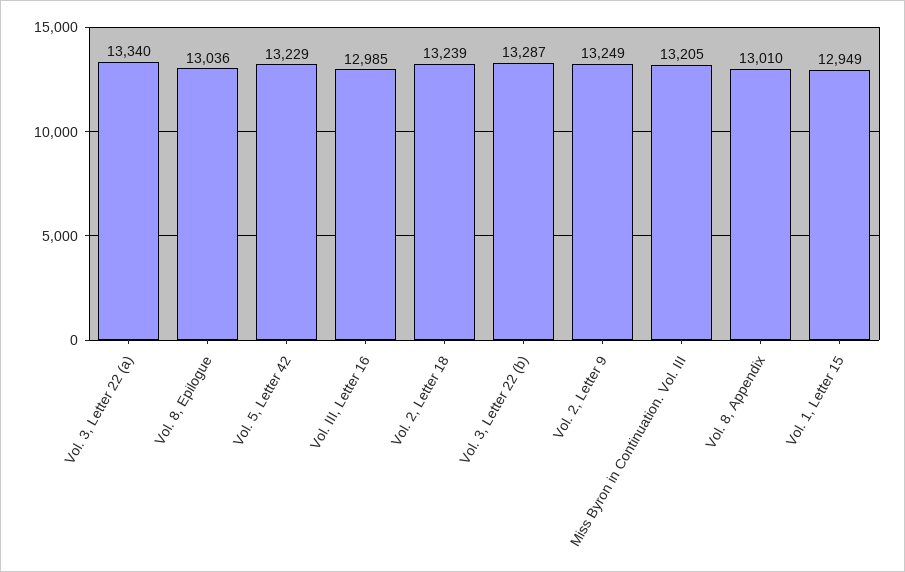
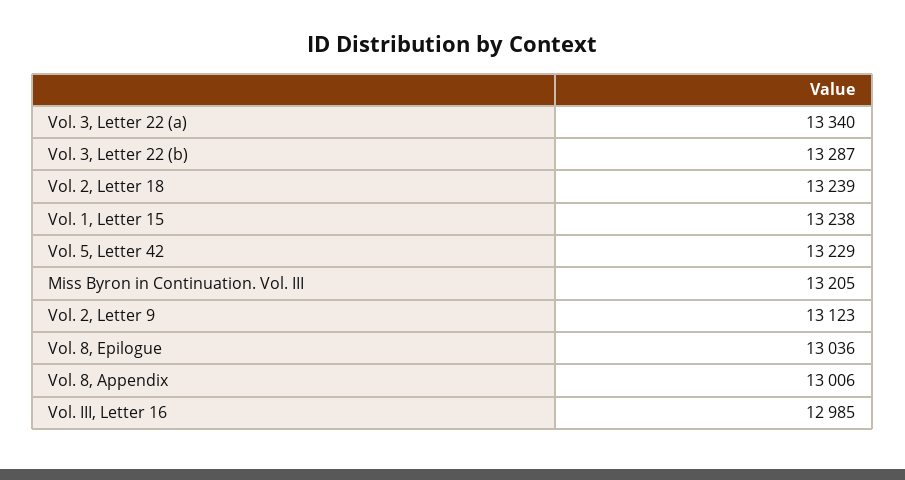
  {
    "Vol. 3, Letter 22 (a)": 13340,
    "Vol. 8, Epilogue": 13036,
    "Vol. 5, Letter 42": 13229,
    "Vol. III, Letter 16": 12985,
    "Vol. 2, Letter 18": 13239,
    "Vol. 3, Letter 22 (b)": 13287,
-   "Vol. 2, Letter 9": 13249,
+   "Vol. 2, Letter 9": 13123,
    "Miss Byron in Continuation. Vol. III": 13205,
-   "Vol. 8, Appendix": 13010,
+   "Vol. 8, Appendix": 13006,
-   "Vol. 1, Letter 15": 12949
+   "Vol. 1, Letter 15": 13238
  }

